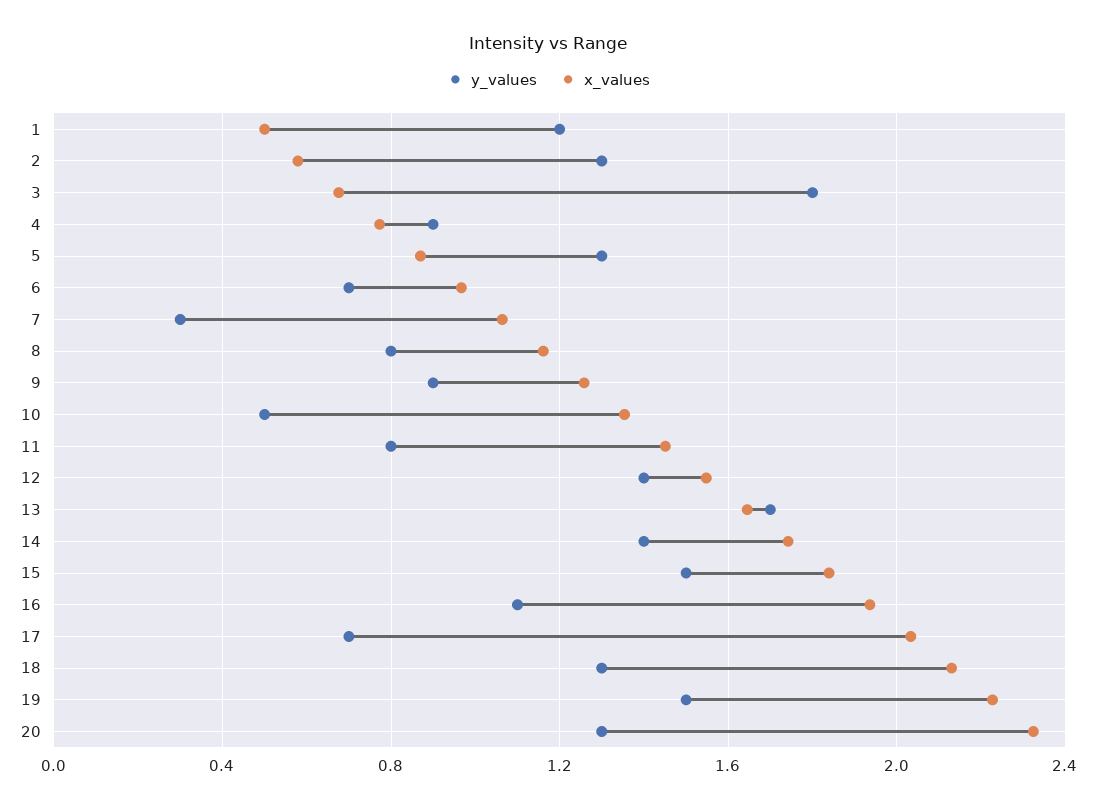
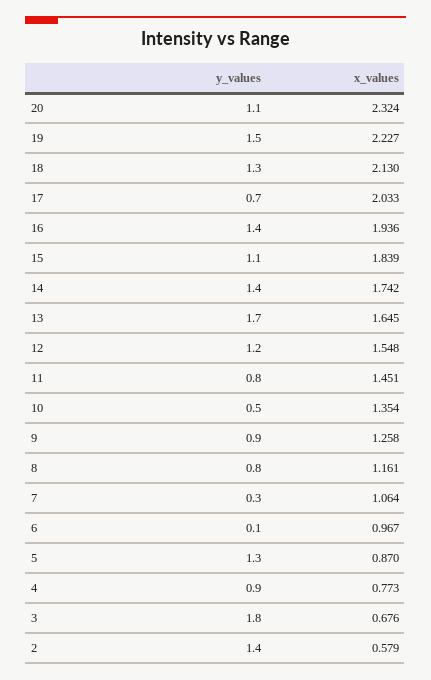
  {
    "y_values": {
-     "1": 1.2,
-     "2": 1.3,
+     "2": 1.4,
      "3": 1.8,
      "4": 0.9,
      "5": 1.3,
-     "6": 0.7,
+     "6": 0.1,
      "7": 0.3,
      "8": 0.8,
      "9": 0.9,
      "10": 0.5,
      "11": 0.8,
-     "12": 1.4,
+     "12": 1.2,
      "13": 1.7,
      "14": 1.4,
-     "15": 1.5,
+     "15": 1.1,
-     "16": 1.1,
+     "16": 1.4,
      "17": 0.7,
      "18": 1.3,
      "19": 1.5,
-     "20": 1.3
+     "20": 1.1
    },
    "x_values": {
-     "1": 0.5,
      "2": 0.579,
      "3": 0.676,
      "4": 0.773,
      "5": 0.87,
      "6": 0.967,
      "7": 1.064,
      "8": 1.161,
      "9": 1.258,
      "10": 1.354,
      "11": 1.451,
      "12": 1.548,
      "13": 1.645,
      "14": 1.742,
      "15": 1.839,
      "16": 1.936,
      "17": 2.033,
      "18": 2.13,
      "19": 2.227,
      "20": 2.324
    }
  }

